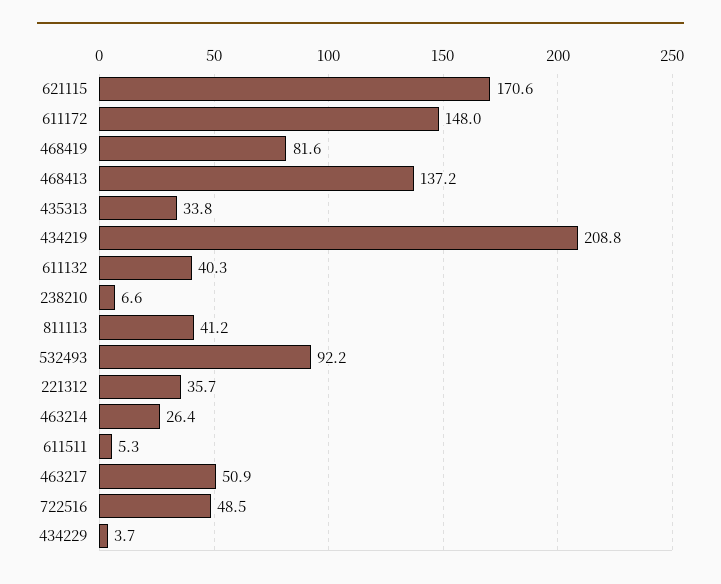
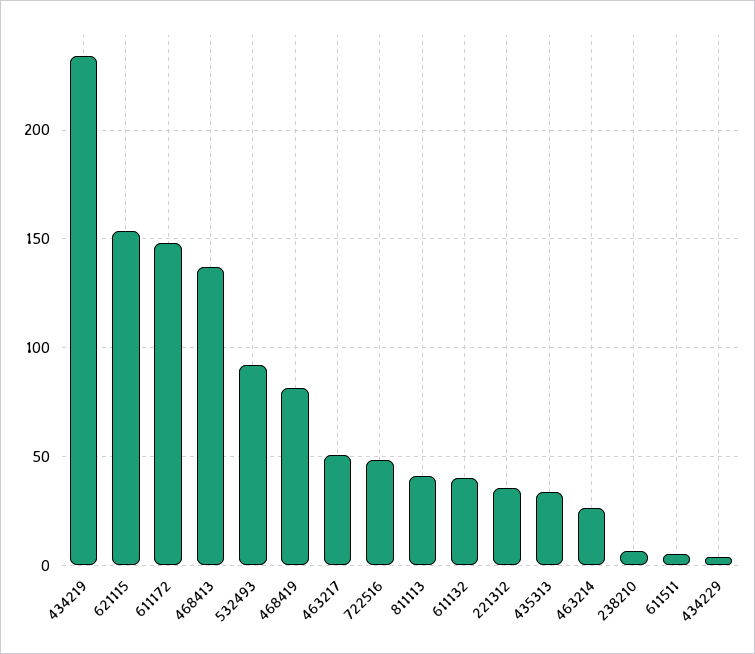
  {
-   "621115": 170.6,
+   "621115": 155,
    "611172": 148,
    "468419": 81.6,
    "468413": 137.2,
    "435313": 33.8,
-   "434219": 208.8,
+   "434219": 235,
    "611132": 40.3,
    "238210": 6.6,
    "811113": 41.2,
    "532493": 92.2,
    "221312": 35.7,
    "463214": 26.4,
    "611511": 5.3,
    "463217": 50.9,
    "722516": 48.5,
    "434229": 3.7
  }

